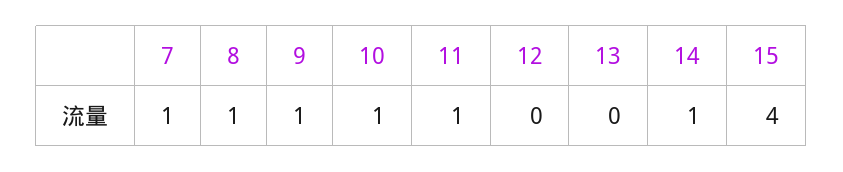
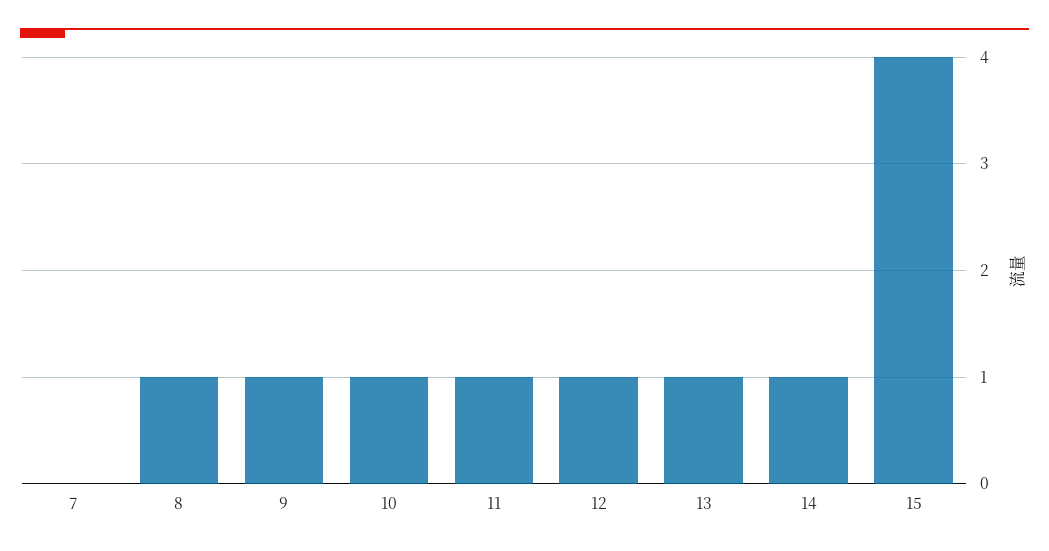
  {
-   "7": 1,
+   "7": 0,
    "8": 1,
    "9": 1,
    "10": 1,
    "11": 1,
-   "12": 0,
+   "12": 1,
-   "13": 0,
+   "13": 1,
    "14": 1,
    "15": 4
  }

